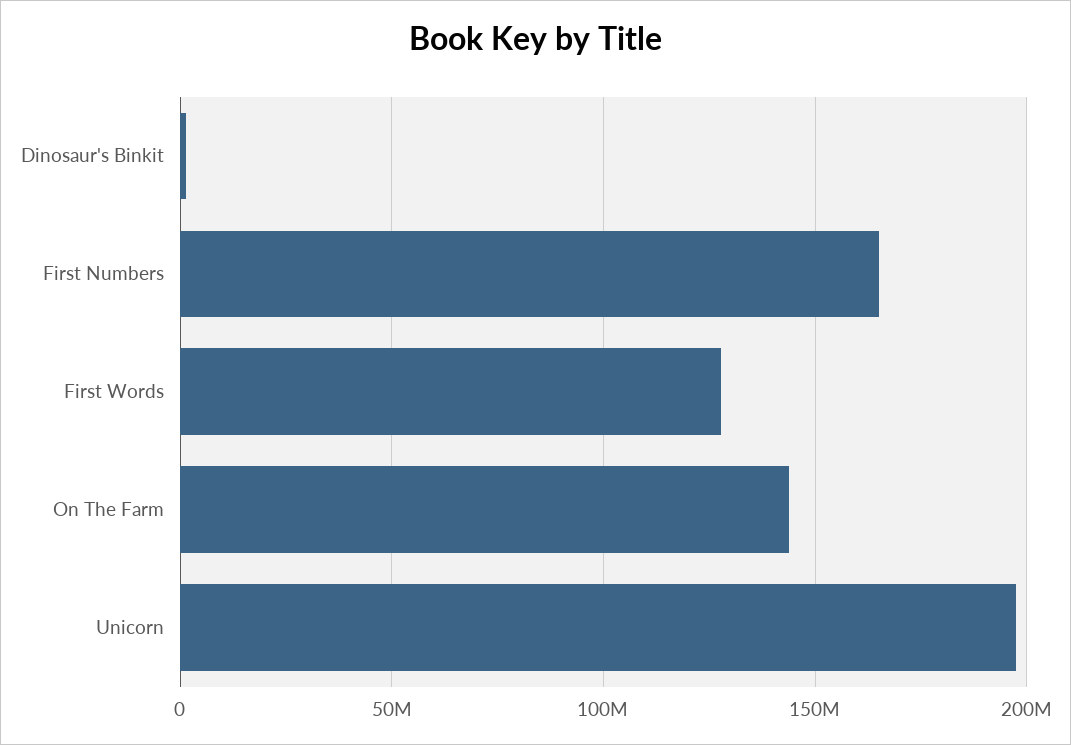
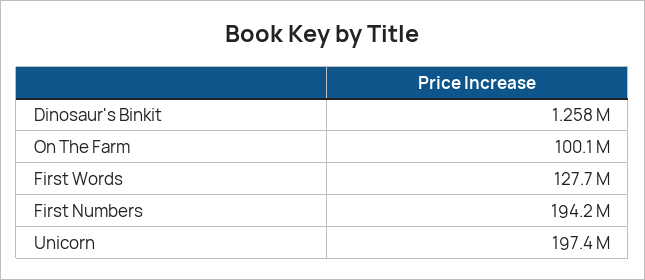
  {
    "Dinosaur's Binkit": 1258000,
-   "First Numbers": 165000000,
+   "First Numbers": 194200000,
    "First Words": 127700000,
-   "On The Farm": 145000000,
+   "On The Farm": 100100000,
    "Unicorn": 197400000
  }

